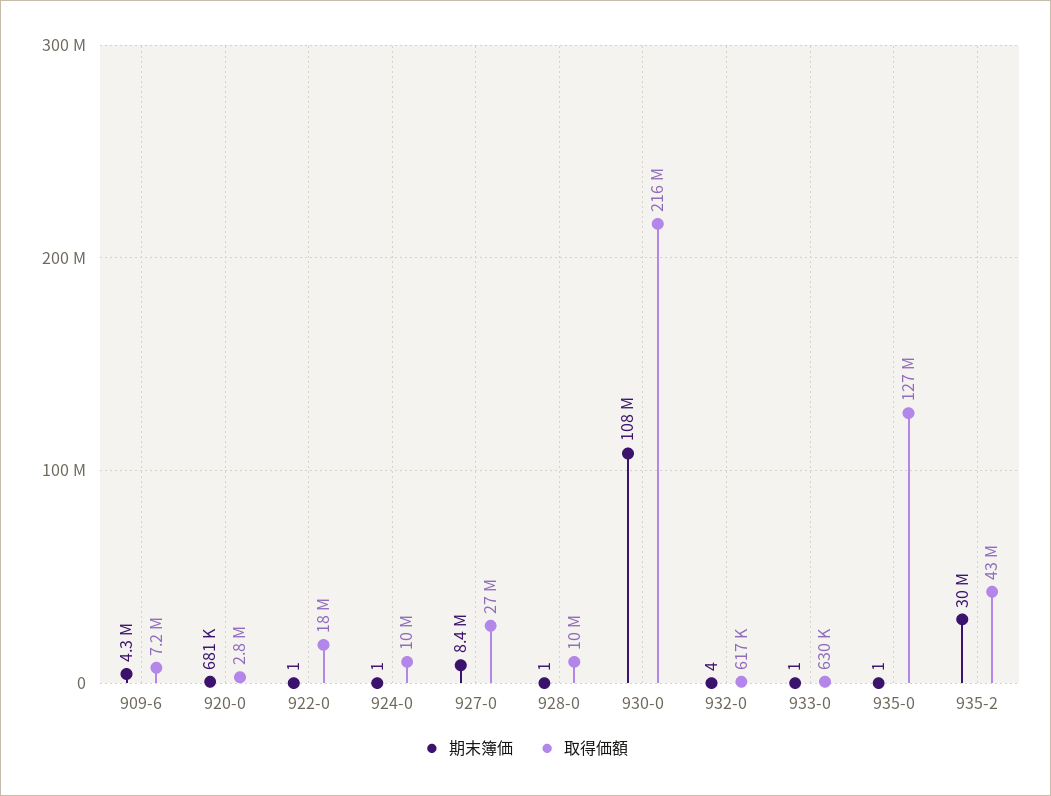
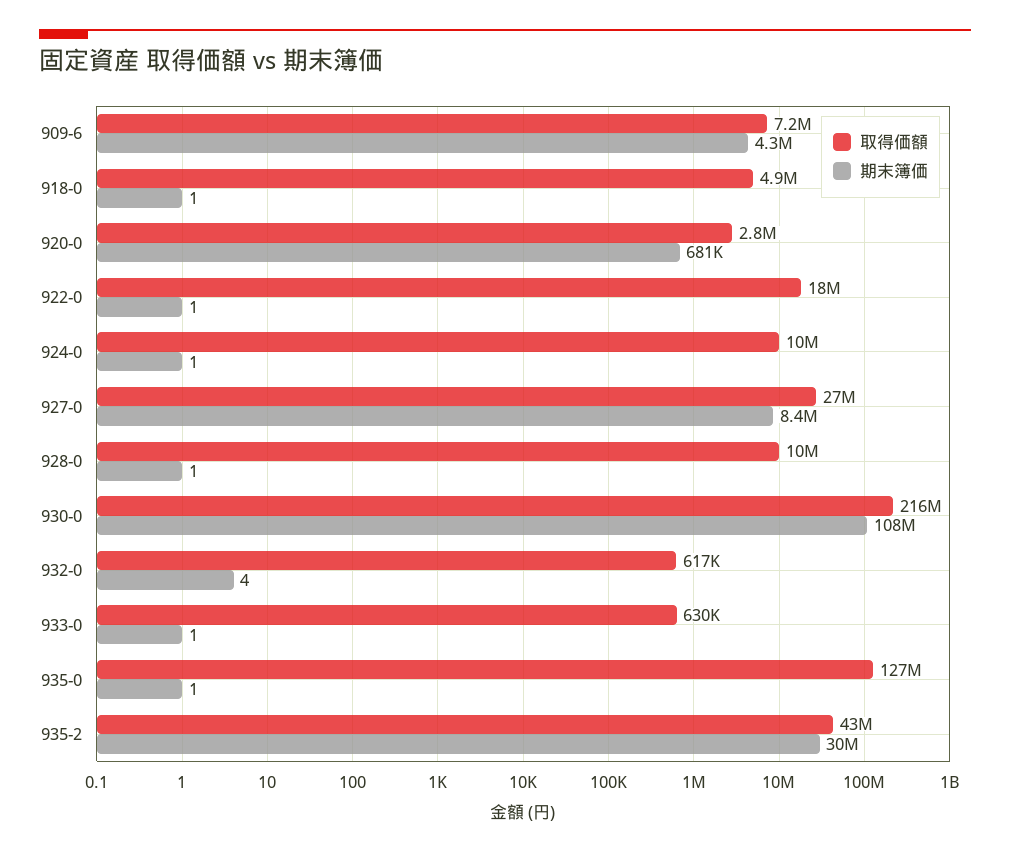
  {
    "期末簿価": {
      "909-6": 4300000,
      "920-0": 681000,
      "922-0": 1,
      "924-0": 1,
      "927-0": 8400000,
      "928-0": 1,
      "930-0": 108000000,
      "932-0": 4,
      "933-0": 1,
      "935-0": 1,
-     "935-2": 30000000
+     "935-2": 30000000,
+     "918-0": 1
    },
    "取得価額": {
      "909-6": 7200000,
      "920-0": 2800000,
      "922-0": 18000000,
      "924-0": 10000000,
      "927-0": 27000000,
      "928-0": 10000000,
      "930-0": 216000000,
      "932-0": 617000,
      "933-0": 630000,
      "935-0": 127000000,
-     "935-2": 43000000
+     "935-2": 43000000,
+     "918-0": 4900000
    }
  }

